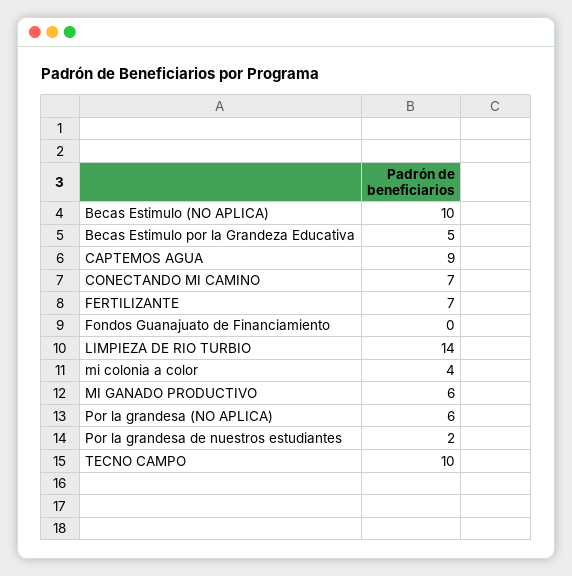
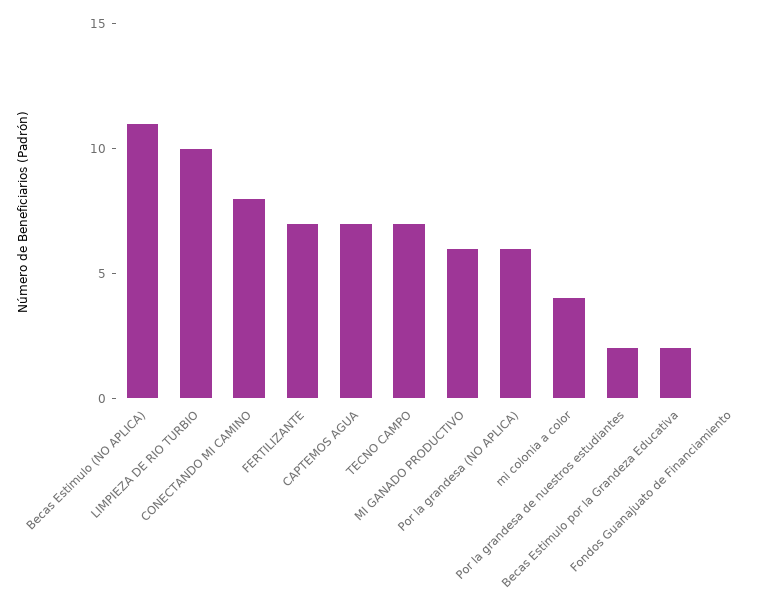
  {
-   "Becas Estimulo (NO APLICA)": 10,
+   "Becas Estimulo (NO APLICA)": 11,
-   "Becas Estimulo por la Grandeza Educativa": 5,
+   "Becas Estimulo por la Grandeza Educativa": 2,
-   "CAPTEMOS AGUA": 9,
+   "CAPTEMOS AGUA": 7,
-   "CONECTANDO MI CAMINO": 7,
+   "CONECTANDO MI CAMINO": 8,
    "FERTILIZANTE": 7,
    "Fondos Guanajuato de Financiamiento": 0,
-   "LIMPIEZA DE RIO TURBIO": 14,
+   "LIMPIEZA DE RIO TURBIO": 10,
    "mi colonia a color": 4,
    "MI GANADO PRODUCTIVO": 6,
    "Por la grandesa (NO APLICA)": 6,
    "Por la grandesa de nuestros estudiantes": 2,
-   "TECNO CAMPO": 10
+   "TECNO CAMPO": 7
  }

